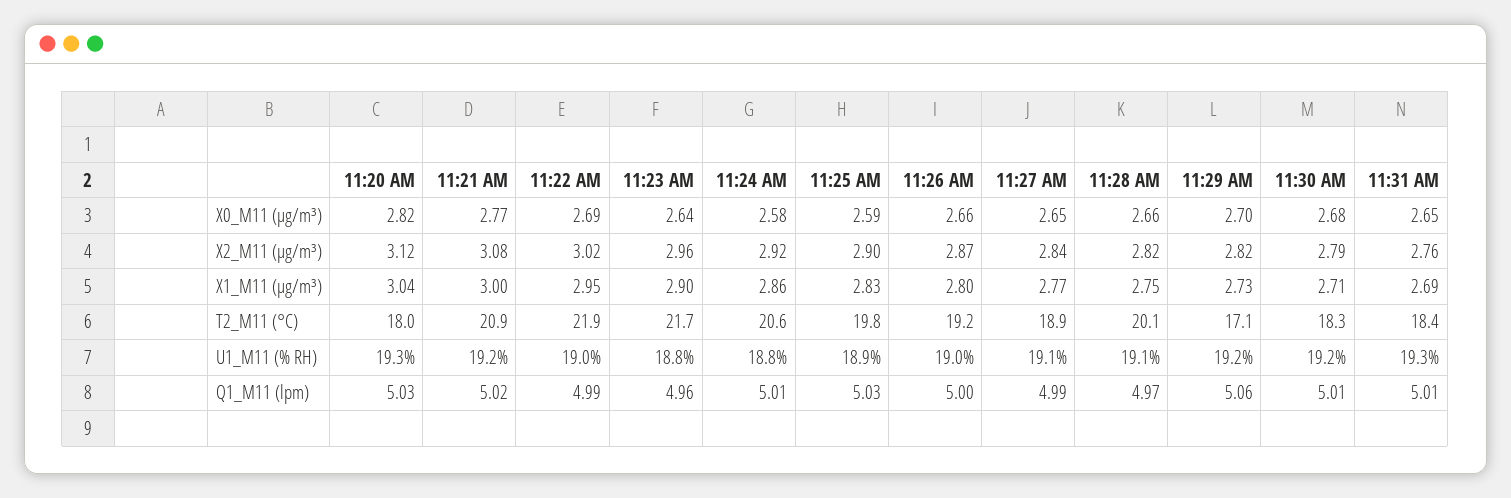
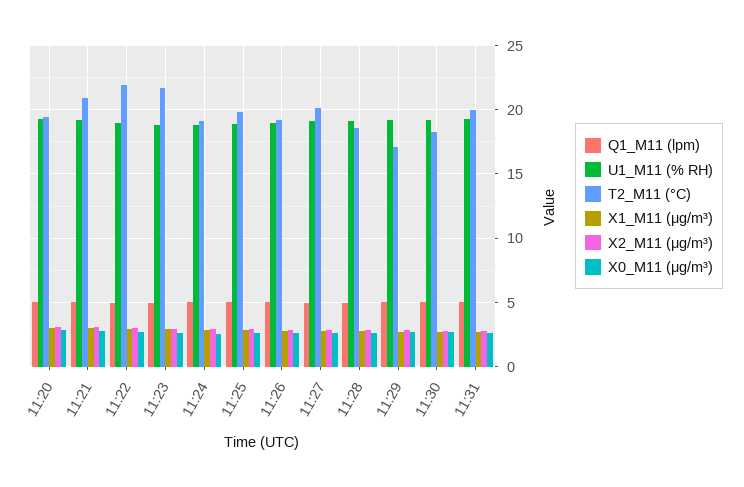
  {
    "X0_M11 (μg/m³)": {
      "11:20 AM": 2.82,
      "11:21 AM": 2.77,
      "11:22 AM": 2.69,
      "11:23 AM": 2.64,
      "11:24 AM": 2.58,
      "11:25 AM": 2.59,
      "11:26 AM": 2.66,
      "11:27 AM": 2.65,
      "11:28 AM": 2.66,
      "11:29 AM": 2.7,
      "11:30 AM": 2.68,
      "11:31 AM": 2.65
    },
    "X2_M11 (μg/m³)": {
      "11:20 AM": 3.12,
      "11:21 AM": 3.08,
      "11:22 AM": 3.02,
      "11:23 AM": 2.96,
      "11:24 AM": 2.92,
      "11:25 AM": 2.9,
      "11:26 AM": 2.87,
      "11:27 AM": 2.84,
      "11:28 AM": 2.82,
      "11:29 AM": 2.82,
      "11:30 AM": 2.79,
      "11:31 AM": 2.76
    },
    "X1_M11 (μg/m³)": {
      "11:20 AM": 3.04,
      "11:21 AM": 3,
      "11:22 AM": 2.95,
      "11:23 AM": 2.9,
      "11:24 AM": 2.86,
      "11:25 AM": 2.83,
      "11:26 AM": 2.8,
      "11:27 AM": 2.77,
      "11:28 AM": 2.75,
      "11:29 AM": 2.73,
      "11:30 AM": 2.71,
      "11:31 AM": 2.69
    },
    "T2_M11 (°C)": {
-     "11:20 AM": 18,
+     "11:20 AM": 19.5,
      "11:21 AM": 20.9,
      "11:22 AM": 21.9,
      "11:23 AM": 21.7,
-     "11:24 AM": 20.6,
+     "11:24 AM": 19,
      "11:25 AM": 19.8,
      "11:26 AM": 19.2,
-     "11:27 AM": 18.9,
+     "11:27 AM": 20,
-     "11:28 AM": 20.1,
+     "11:28 AM": 18.5,
      "11:29 AM": 17.1,
      "11:30 AM": 18.3,
-     "11:31 AM": 18.4
+     "11:31 AM": 20
    },
    "U1_M11 (% RH)": {
      "11:20 AM": 19.3,
      "11:21 AM": 19.2,
      "11:22 AM": 19,
      "11:23 AM": 18.8,
      "11:24 AM": 18.8,
      "11:25 AM": 18.9,
      "11:26 AM": 19,
      "11:27 AM": 19.1,
      "11:28 AM": 19.1,
      "11:29 AM": 19.2,
      "11:30 AM": 19.2,
      "11:31 AM": 19.3
    },
    "Q1_M11 (lpm)": {
      "11:20 AM": 5.03,
      "11:21 AM": 5.02,
      "11:22 AM": 4.99,
      "11:23 AM": 4.96,
      "11:24 AM": 5.01,
      "11:25 AM": 5.03,
      "11:26 AM": 5,
      "11:27 AM": 4.99,
      "11:28 AM": 4.97,
      "11:29 AM": 5.06,
      "11:30 AM": 5.01,
      "11:31 AM": 5.01
    }
  }

